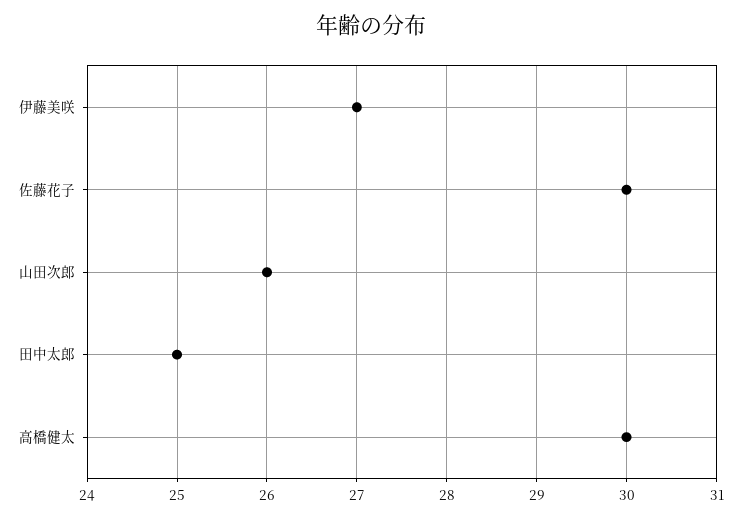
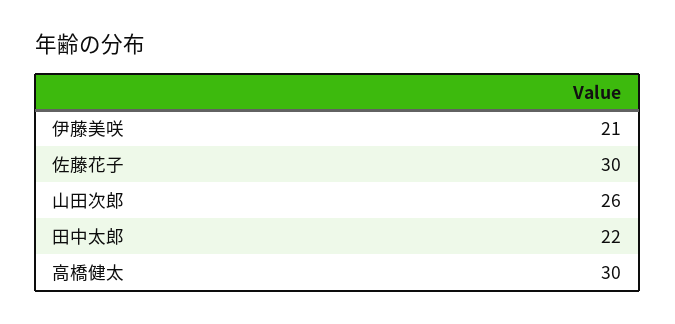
  {
-   "伊藤美咲": 27,
+   "伊藤美咲": 21,
    "佐藤花子": 30,
    "山田次郎": 26,
-   "田中太郎": 25,
+   "田中太郎": 22,
    "高橋健太": 30
  }

